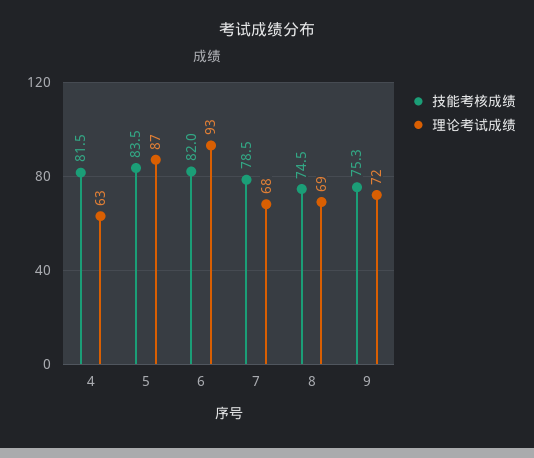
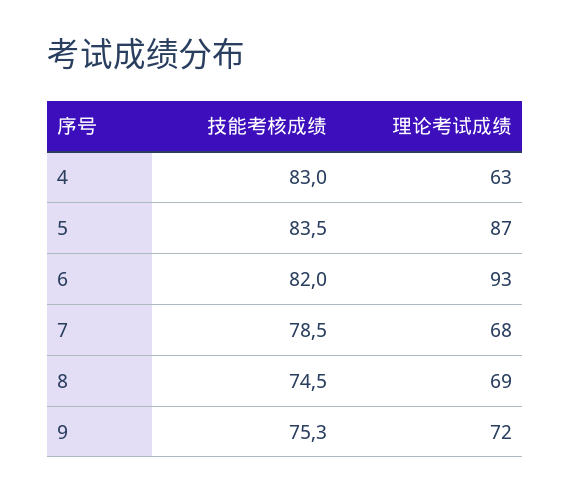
  {
    "技能考核成绩": {
-     "4": 81.5,
+     "4": 83,
      "5": 83.5,
      "6": 82,
      "7": 78.5,
      "8": 74.5,
      "9": 75.3
    },
    "理论考试成绩": {
      "4": 63,
      "5": 87,
      "6": 93,
      "7": 68,
      "8": 69,
      "9": 72
    }
  }

